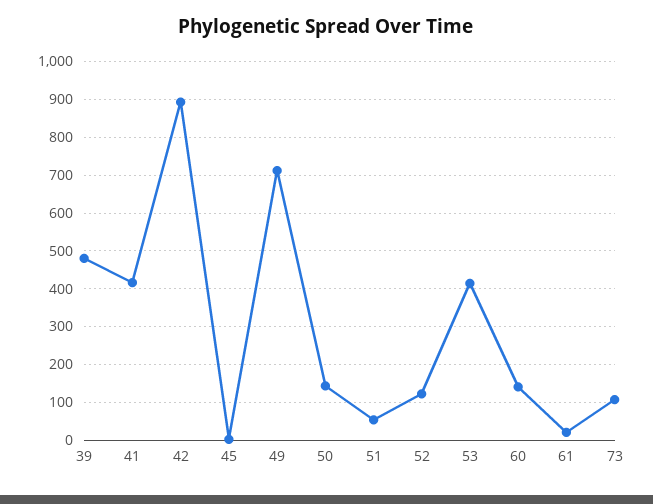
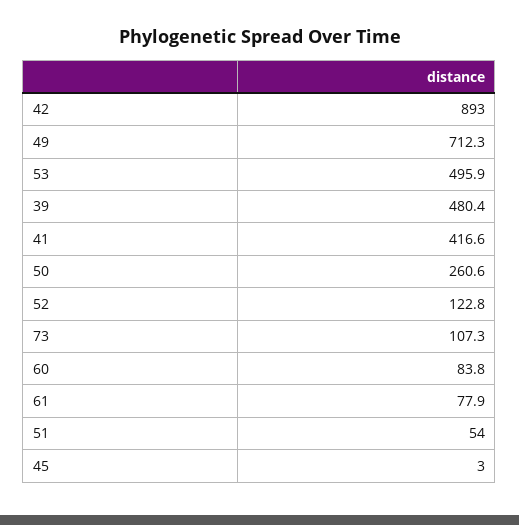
  {
    "39": 480.4,
    "41": 416.6,
    "42": 893,
    "45": 3,
    "49": 712.3,
-   "50": 140,
+   "50": 260.6,
    "51": 54,
    "52": 122.8,
-   "53": 420,
+   "53": 495.9,
-   "60": 140,
+   "60": 83.8,
-   "61": 20,
+   "61": 77.9,
    "73": 107.3
  }

